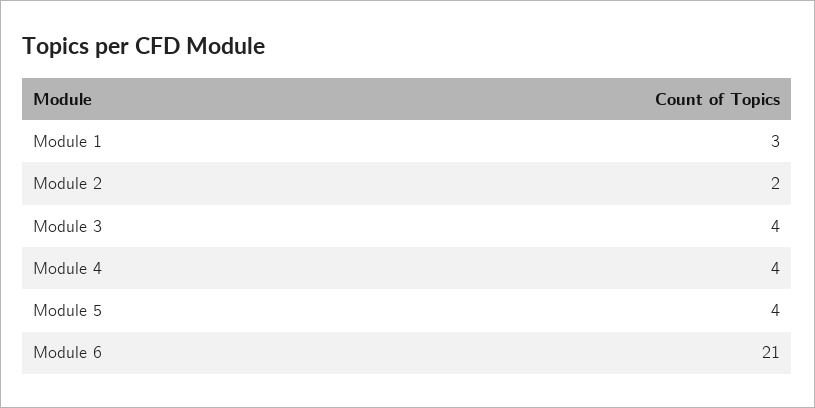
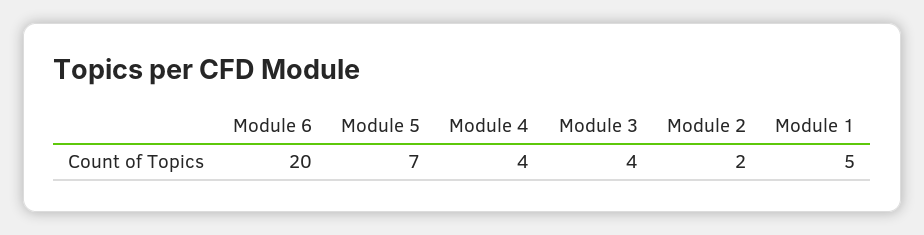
  {
-   "Module 1": 3,
+   "Module 1": 5,
    "Module 2": 2,
    "Module 3": 4,
    "Module 4": 4,
-   "Module 5": 4,
+   "Module 5": 7,
-   "Module 6": 21
+   "Module 6": 20
  }

